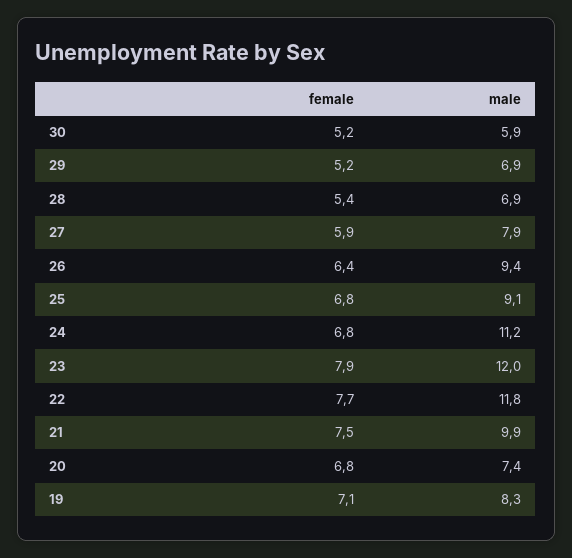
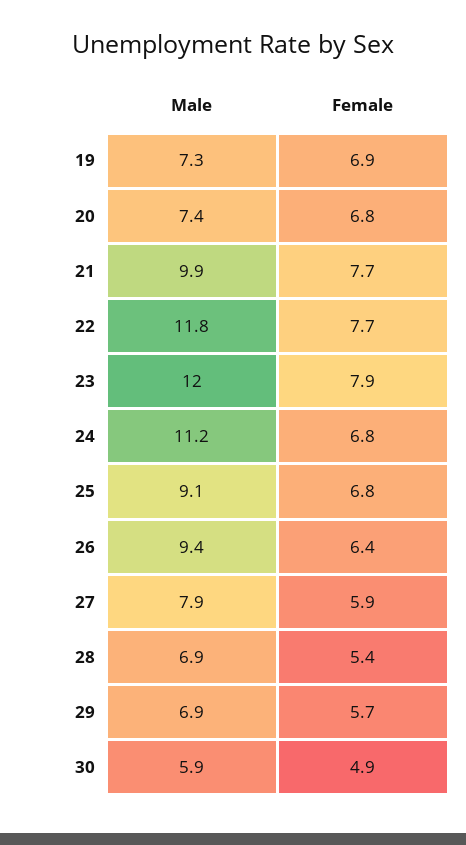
  {
    "female": {
-     "30": 5.2,
+     "30": 4.9,
-     "29": 5.2,
+     "29": 5.7,
      "28": 5.4,
      "27": 5.9,
      "26": 6.4,
      "25": 6.8,
      "24": 6.8,
      "23": 7.9,
      "22": 7.7,
-     "21": 7.5,
+     "21": 7.7,
      "20": 6.8,
-     "19": 7.1
+     "19": 6.9
    },
    "male": {
      "30": 5.9,
      "29": 6.9,
      "28": 6.9,
      "27": 7.9,
      "26": 9.4,
      "25": 9.1,
      "24": 11.2,
      "23": 12,
      "22": 11.8,
      "21": 9.9,
      "20": 7.4,
-     "19": 8.3
+     "19": 7.3
    }
  }

